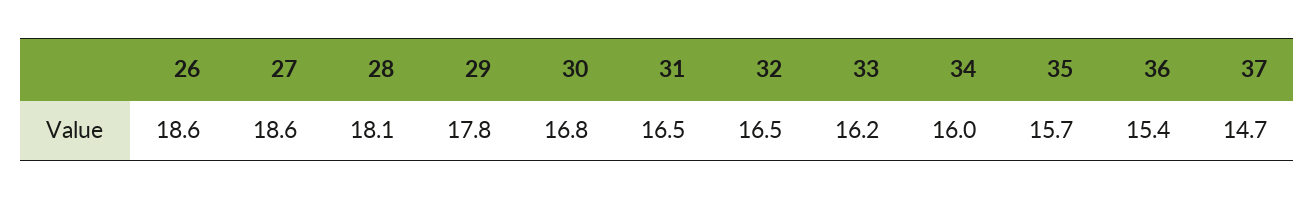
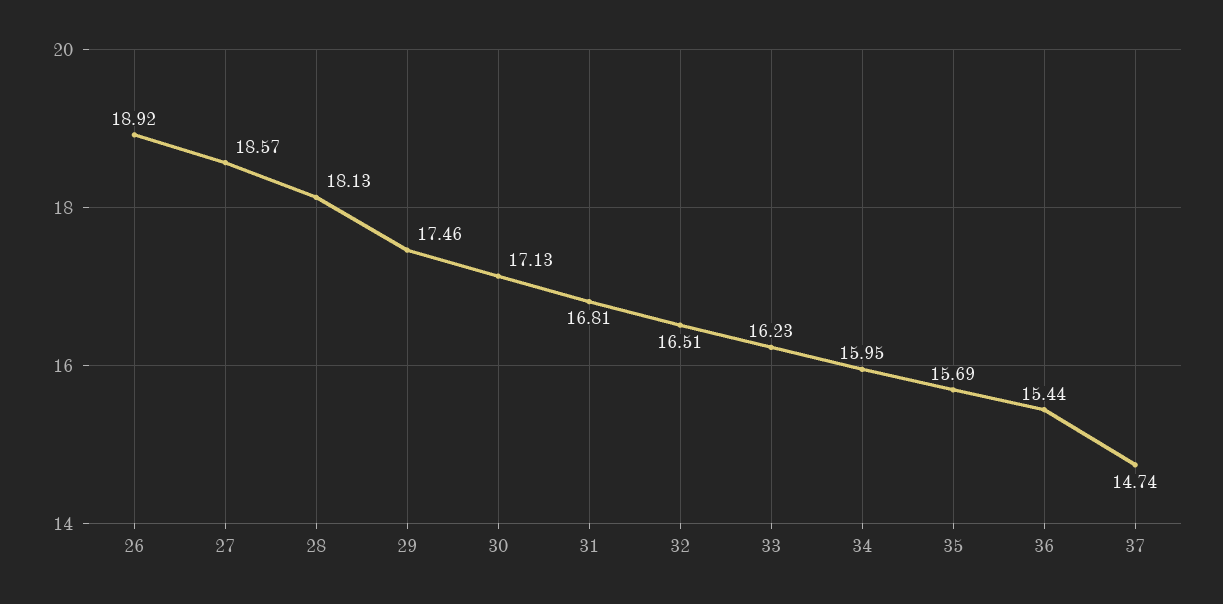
  {
-   "26": 18.6,
+   "26": 18.92,
    "27": 18.57,
    "28": 18.13,
-   "29": 17.8,
+   "29": 17.46,
-   "30": 16.8,
+   "30": 17.13,
-   "31": 16.5,
+   "31": 16.81,
    "32": 16.51,
    "33": 16.23,
    "34": 15.95,
    "35": 15.69,
    "36": 15.44,
    "37": 14.74
  }

